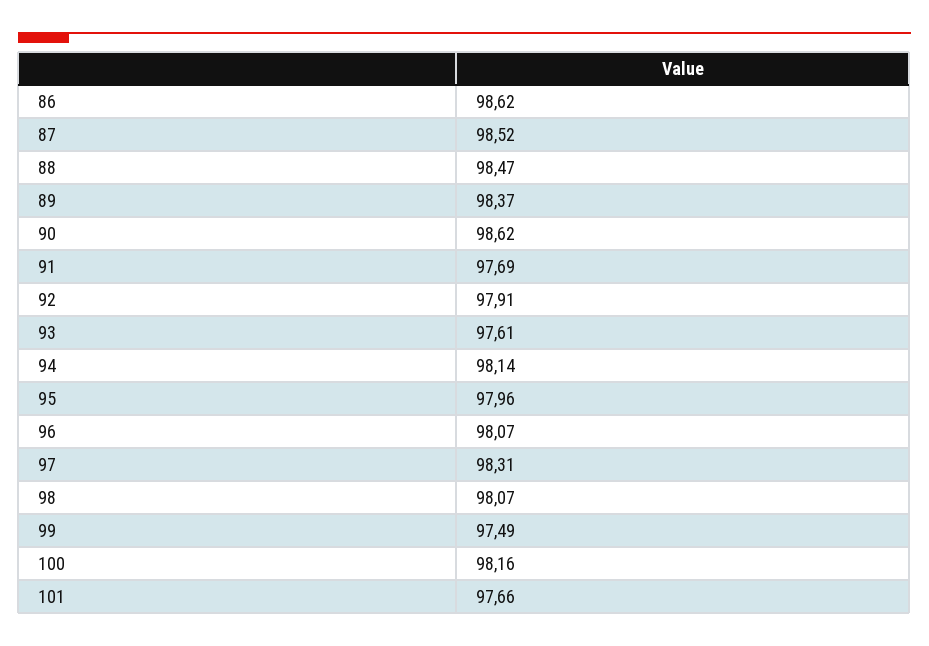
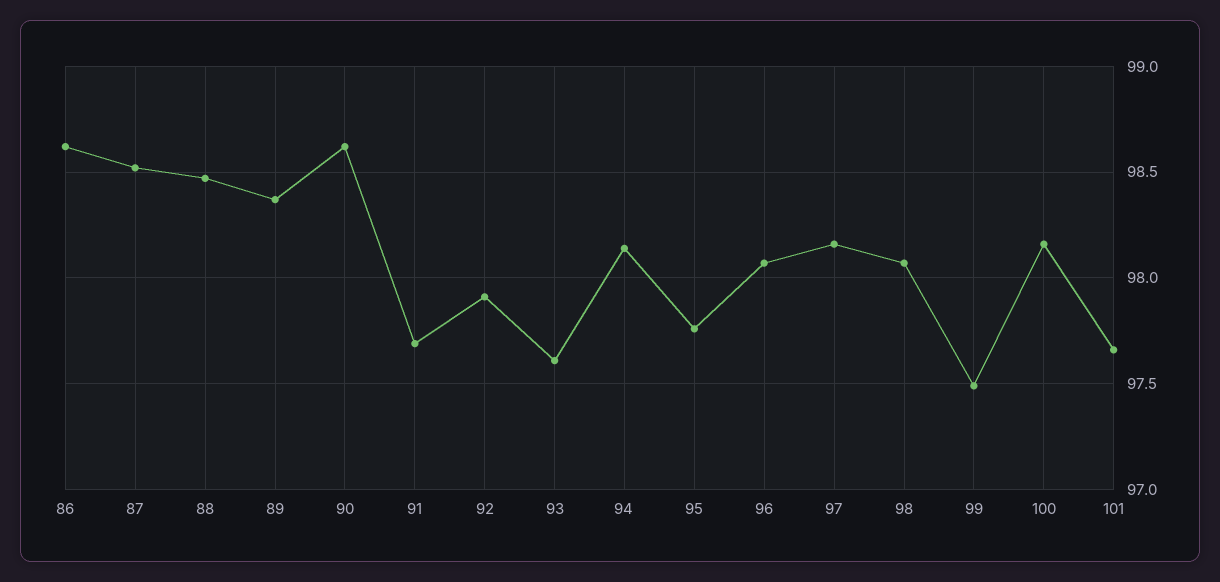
  {
    "86": 98.62,
    "87": 98.52,
    "88": 98.47,
    "89": 98.37,
    "90": 98.62,
    "91": 97.69,
    "92": 97.91,
    "93": 97.61,
    "94": 98.14,
-   "95": 97.96,
+   "95": 97.75,
    "96": 98.07,
-   "97": 98.31,
+   "97": 98.15,
    "98": 98.07,
    "99": 97.49,
    "100": 98.16,
    "101": 97.66
  }

